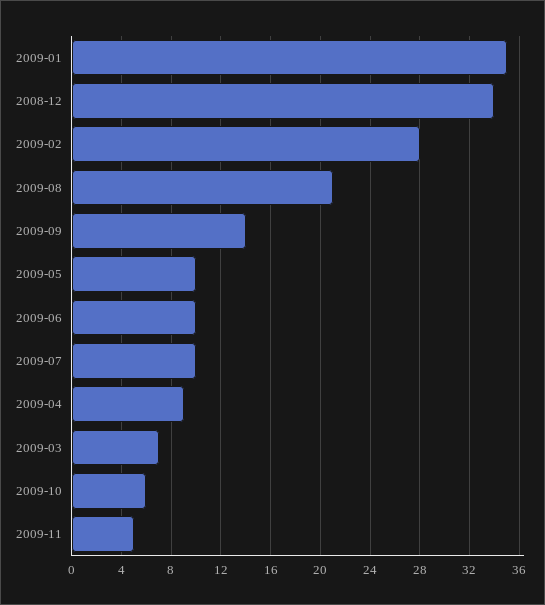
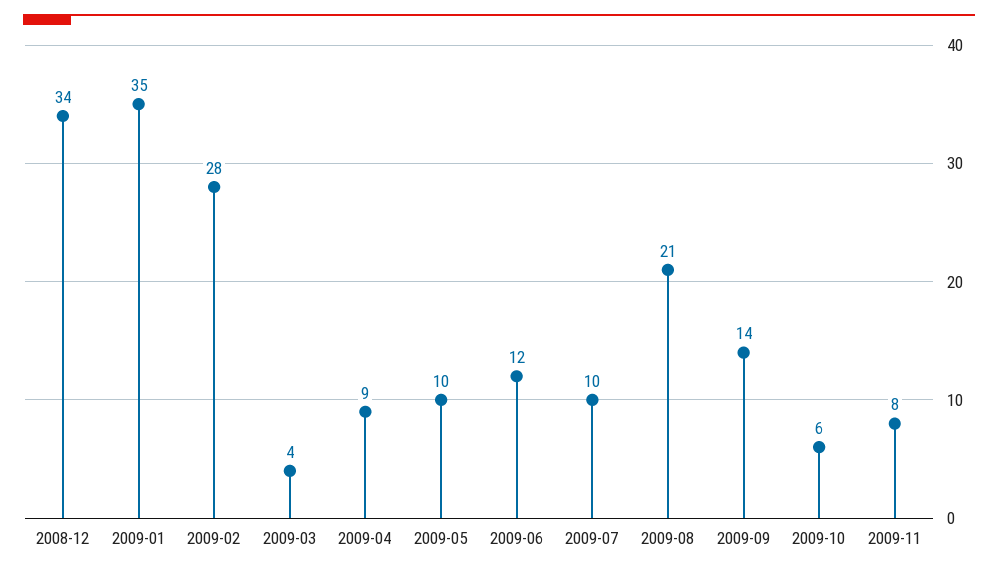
  {
    "2009-01": 35,
    "2008-12": 34,
    "2009-02": 28,
    "2009-08": 21,
    "2009-09": 14,
    "2009-05": 10,
-   "2009-06": 10,
+   "2009-06": 12,
    "2009-07": 10,
    "2009-04": 9,
-   "2009-03": 7,
+   "2009-03": 4,
    "2009-10": 6,
-   "2009-11": 5
+   "2009-11": 8
  }

